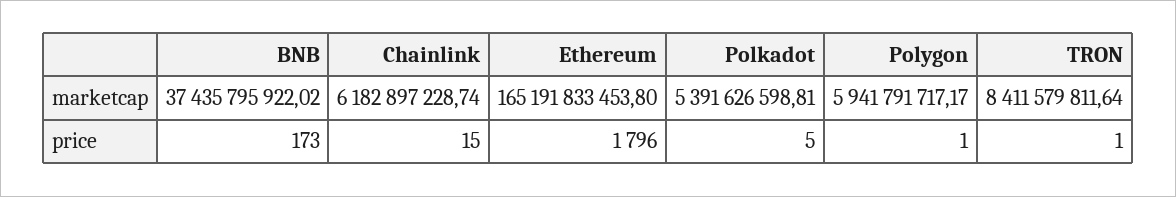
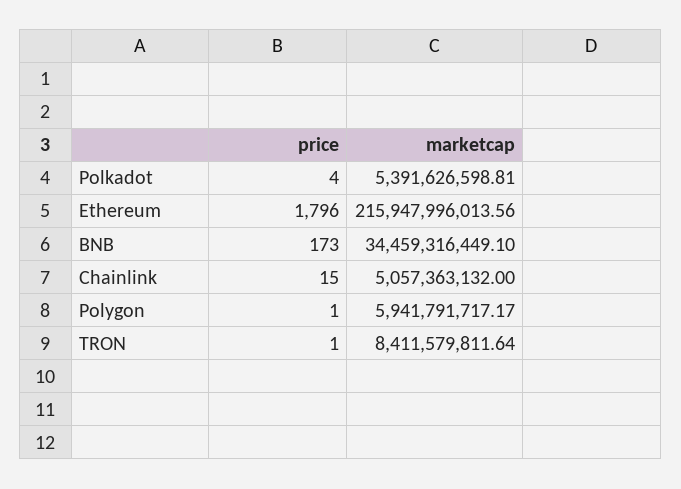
  {
    "BNB": {
-     "marketcap": 37435795922.02,
+     "marketcap": 34459316449.1,
      "price": 173
    },
    "Chainlink": {
-     "marketcap": 6182897228.74,
+     "marketcap": 5057363132,
      "price": 15
    },
    "Ethereum": {
-     "marketcap": 165191833453.8,
+     "marketcap": 215947996013.56,
      "price": 1796
    },
    "Polkadot": {
      "marketcap": 5391626598.81,
-     "price": 5
+     "price": 4
    },
    "Polygon": {
      "marketcap": 5941791717.17,
      "price": 1
    },
    "TRON": {
      "marketcap": 8411579811.64,
      "price": 1
    }
  }

